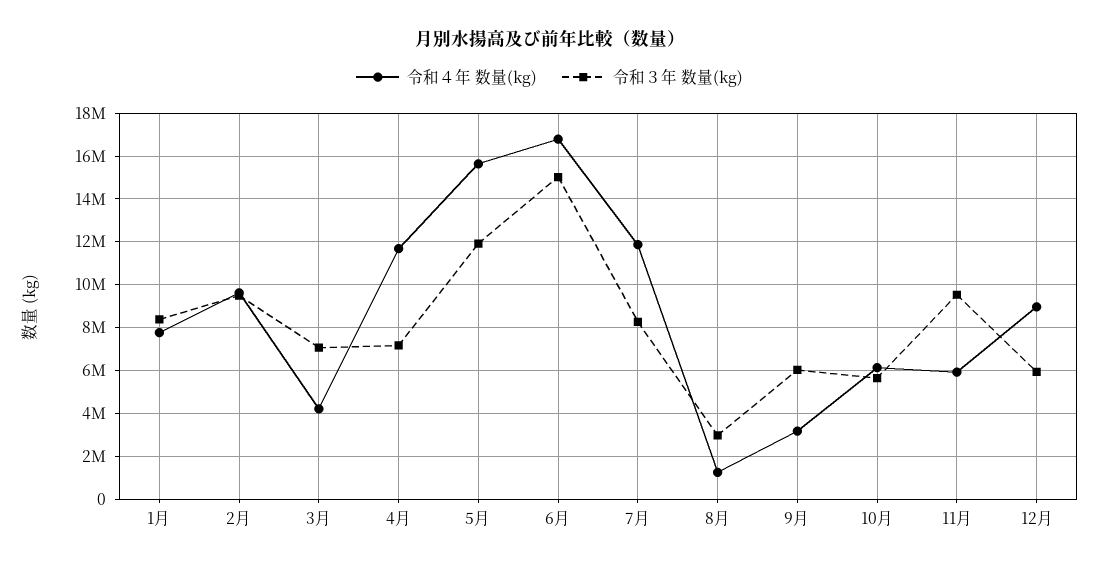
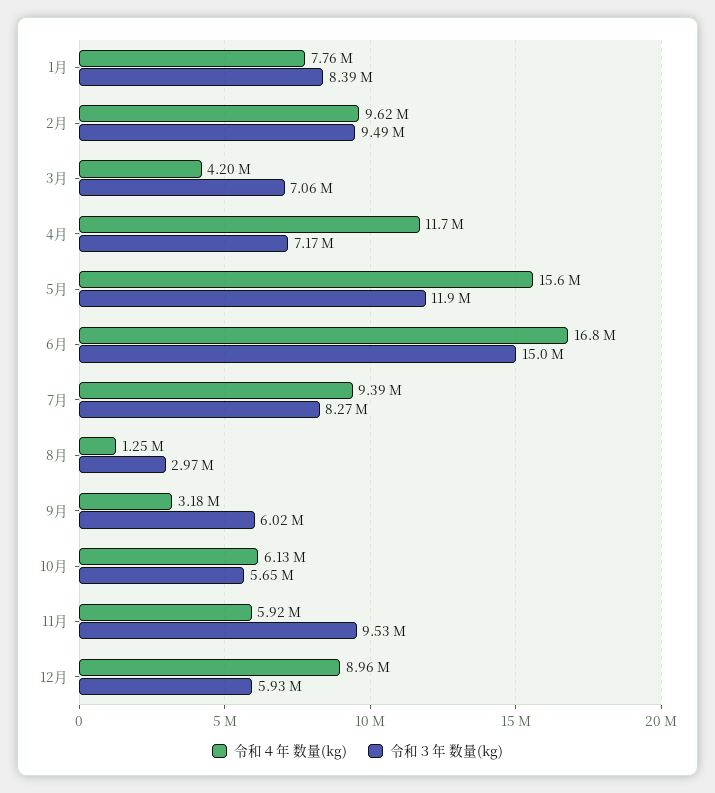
  {
    "令和４年 数量(kg)": {
      "1月": 7760000,
      "2月": 9620000,
      "3月": 4200000,
      "4月": 11700000,
      "5月": 15600000,
      "6月": 16800000,
-     "7月": 12000000,
+     "7月": 9390000,
      "8月": 1250000,
      "9月": 3180000,
      "10月": 6130000,
      "11月": 5920000,
      "12月": 8960000
    },
    "令和３年 数量(kg)": {
      "1月": 8390000,
      "2月": 9490000,
      "3月": 7060000,
      "4月": 7170000,
      "5月": 11900000,
      "6月": 15000000,
      "7月": 8270000,
      "8月": 2970000,
      "9月": 6020000,
      "10月": 5650000,
      "11月": 9530000,
      "12月": 5930000
    }
  }

